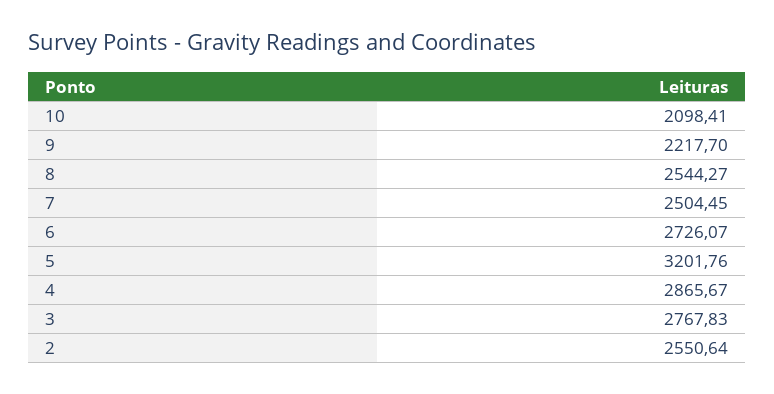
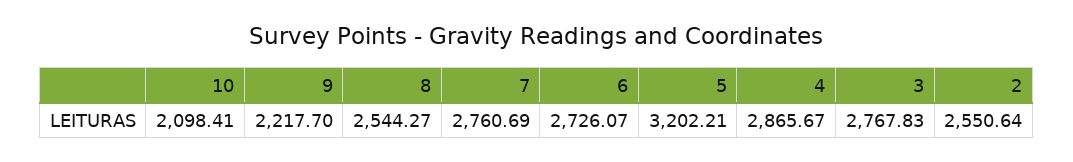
  {
    "10": 2098.41,
    "9": 2217.7,
    "8": 2544.27,
-   "7": 2504.45,
+   "7": 2760.69,
    "6": 2726.07,
-   "5": 3201.76,
+   "5": 3202.21,
    "4": 2865.67,
    "3": 2767.83,
    "2": 2550.64
  }

